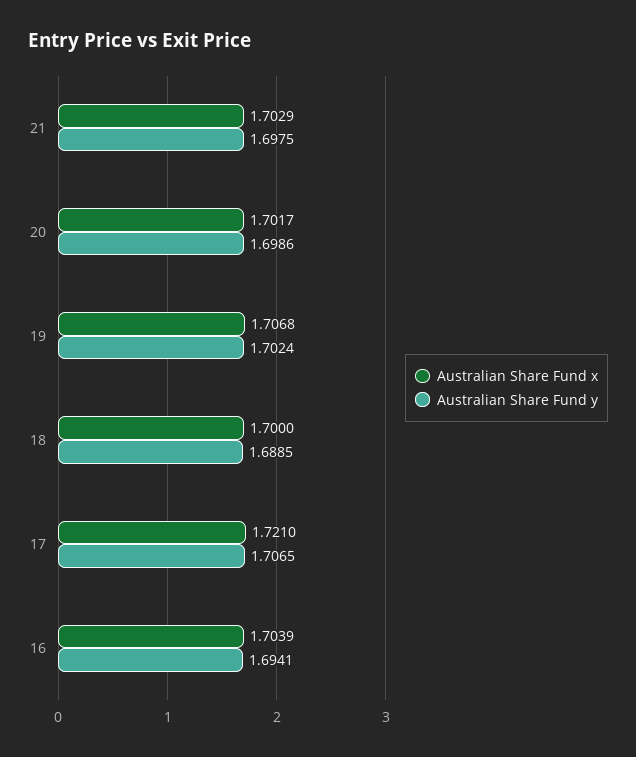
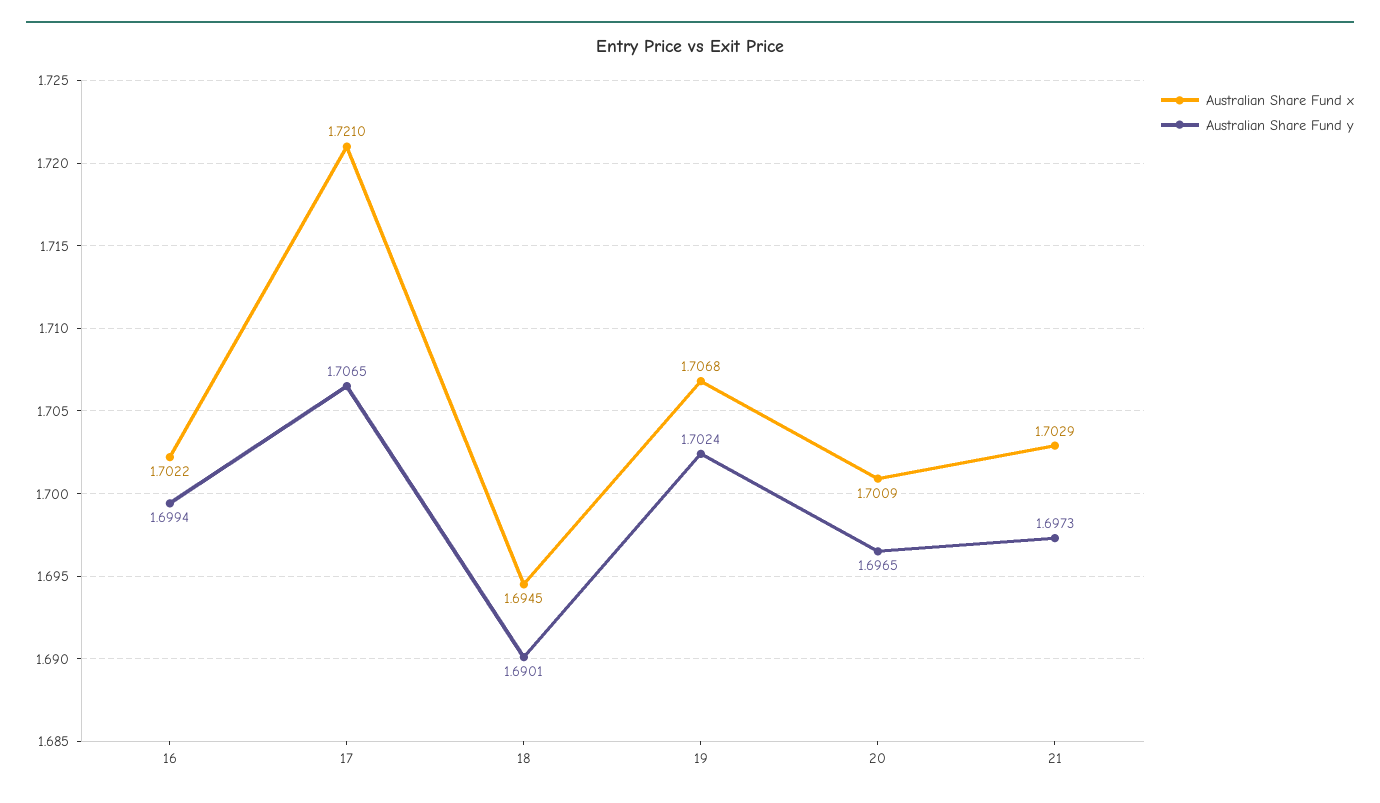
  {
    "Australian Share Fund x": {
      "21": 1.7029,
-     "20": 1.7017,
+     "20": 1.7009,
      "19": 1.7068,
-     "18": 1.7,
+     "18": 1.6945,
      "17": 1.721,
-     "16": 1.7039
+     "16": 1.7022
    },
    "Australian Share Fund y": {
-     "21": 1.6975,
+     "21": 1.6973,
-     "20": 1.6986,
+     "20": 1.6965,
      "19": 1.7024,
-     "18": 1.6885,
+     "18": 1.6901,
      "17": 1.7065,
-     "16": 1.6941
+     "16": 1.6994
    }
  }

